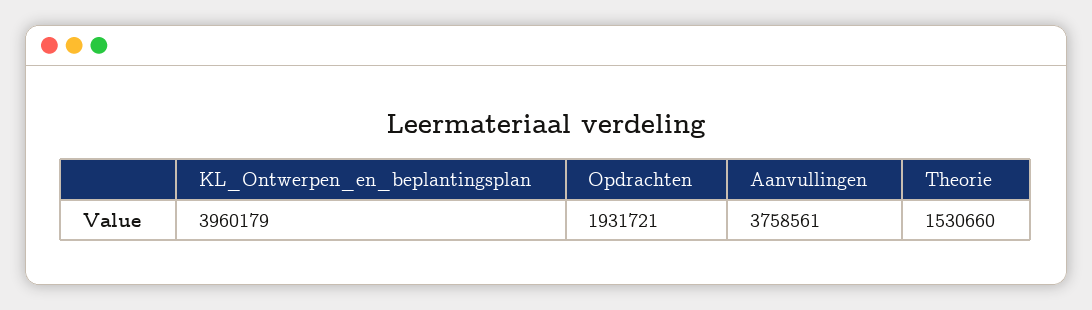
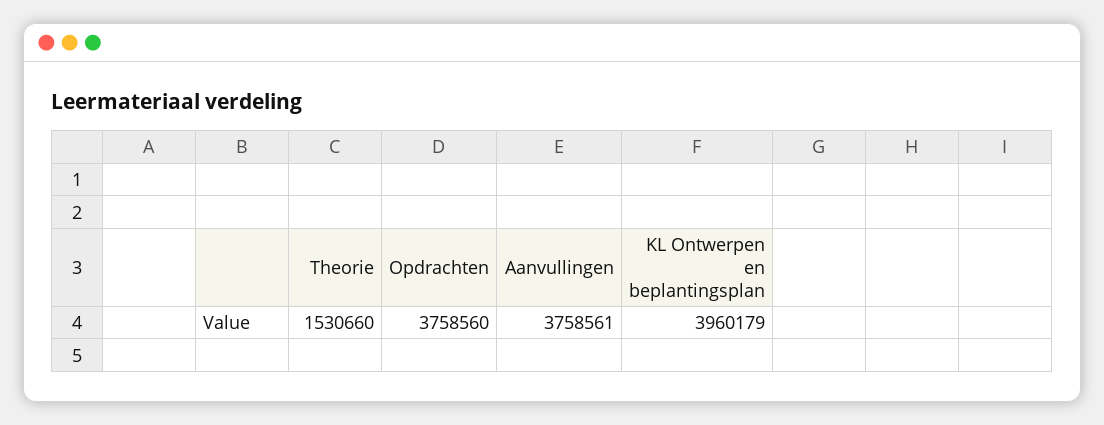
  {
    "KL_Ontwerpen_en_beplantingsplan": 3960179,
-   "Opdrachten": 1931721,
+   "Opdrachten": 3758560,
    "Aanvullingen": 3758561,
    "Theorie": 1530660
  }

